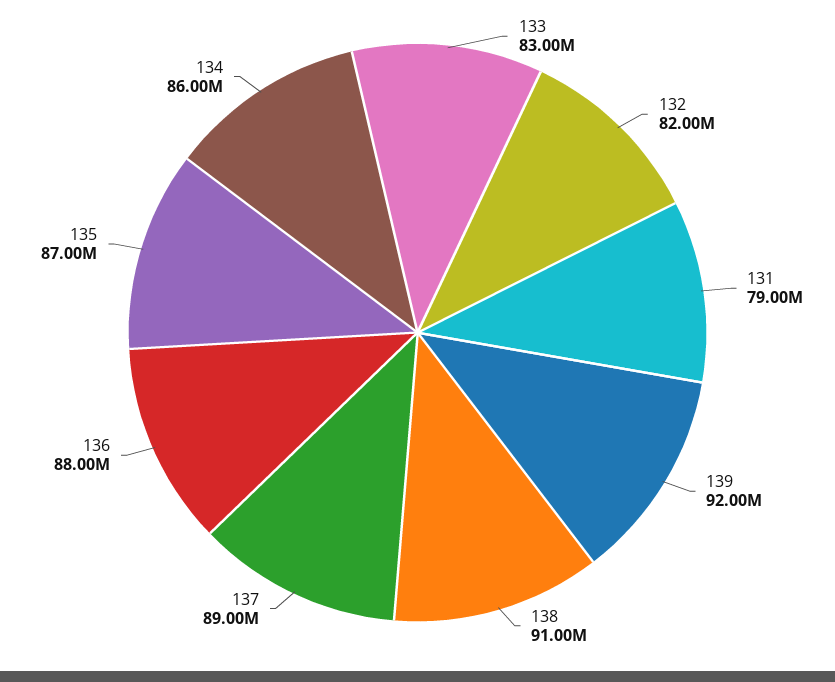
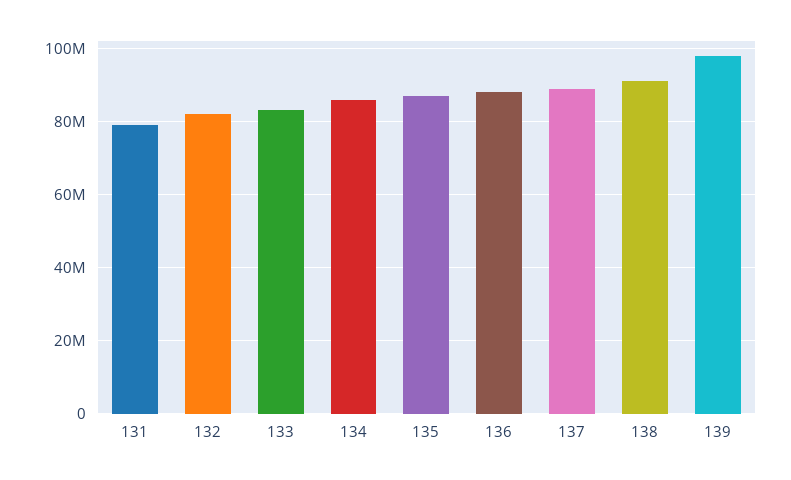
  {
    "133": 83000000,
    "132": 82000000,
    "131": 79000000,
-   "139": 92000000,
+   "139": 98000000,
    "138": 91000000,
    "137": 89000000,
    "136": 88000000,
    "135": 87000000,
    "134": 86000000
  }

